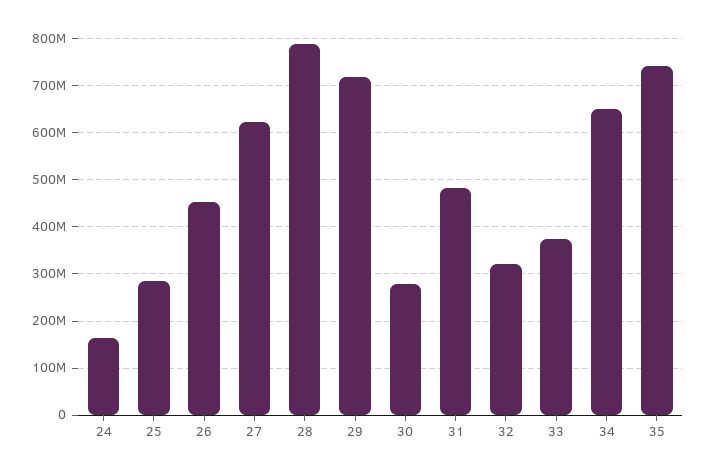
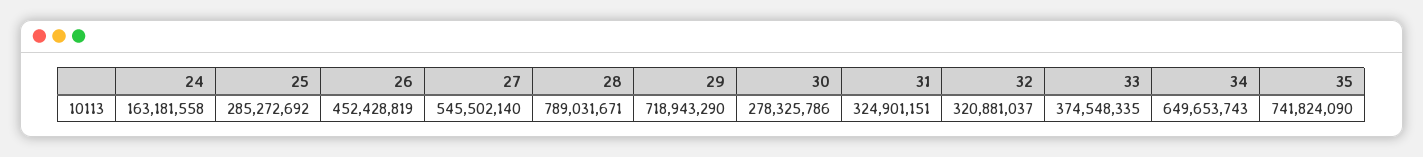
  {
    "24": 163181558,
    "25": 285272692,
    "26": 452428819,
-   "27": 620000000,
+   "27": 545502140,
    "28": 789031671,
    "29": 718943290,
    "30": 278325786,
-   "31": 480000000,
+   "31": 324901151,
    "32": 320881037,
    "33": 374548335,
    "34": 649653743,
    "35": 741824090
  }

